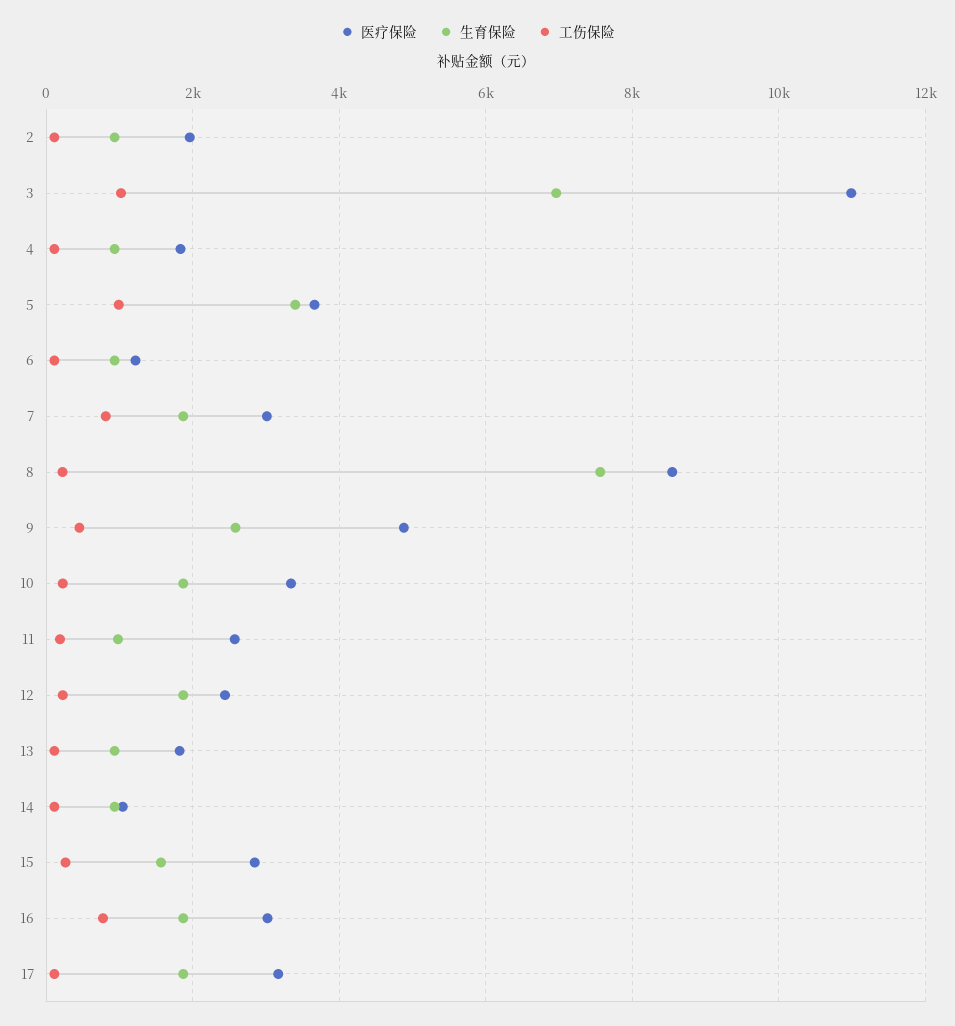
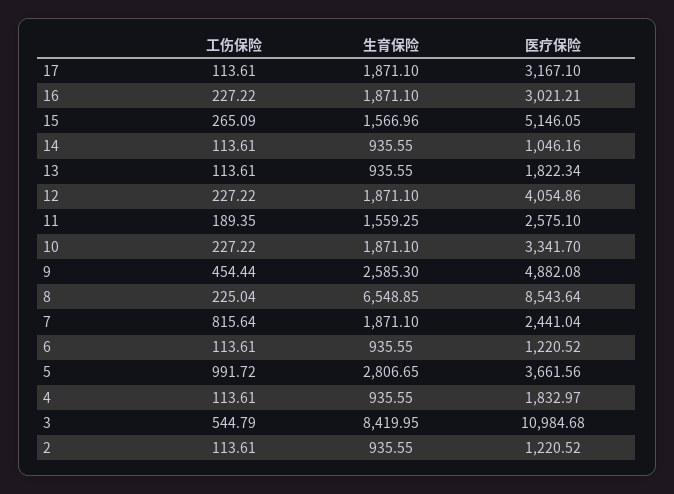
  {
    "医疗保险": {
-     "2": 2000,
+     "2": 1220.52,
      "3": 10984.68,
      "4": 1832.97,
      "5": 3661.56,
      "6": 1220.52,
-     "7": 3000,
+     "7": 2441.04,
      "8": 8543.64,
      "9": 4882.08,
      "10": 3341.7,
      "11": 2575.1,
-     "12": 2400,
+     "12": 4054.86,
      "13": 1822.34,
      "14": 1046.16,
-     "15": 2800,
+     "15": 5146.05,
      "16": 3021.21,
      "17": 3167.1
    },
    "生育保险": {
      "2": 935.55,
-     "3": 7000,
+     "3": 8419.95,
      "4": 935.55,
-     "5": 3400,
+     "5": 2806.65,
      "6": 935.55,
      "7": 1871.1,
-     "8": 7600,
+     "8": 6548.85,
      "9": 2585.3,
      "10": 1871.1,
-     "11": 1000,
+     "11": 1559.25,
      "12": 1871.1,
      "13": 935.55,
      "14": 935.55,
      "15": 1566.96,
      "16": 1871.1,
      "17": 1871.1
    },
    "工伤保险": {
      "2": 113.61,
-     "3": 1000,
+     "3": 544.79,
      "4": 113.61,
      "5": 991.72,
      "6": 113.61,
      "7": 815.64,
      "8": 225.04,
      "9": 454.44,
      "10": 227.22,
      "11": 189.35,
      "12": 227.22,
      "13": 113.61,
      "14": 113.61,
      "15": 265.09,
-     "16": 800,
+     "16": 227.22,
      "17": 113.61
    }
  }

